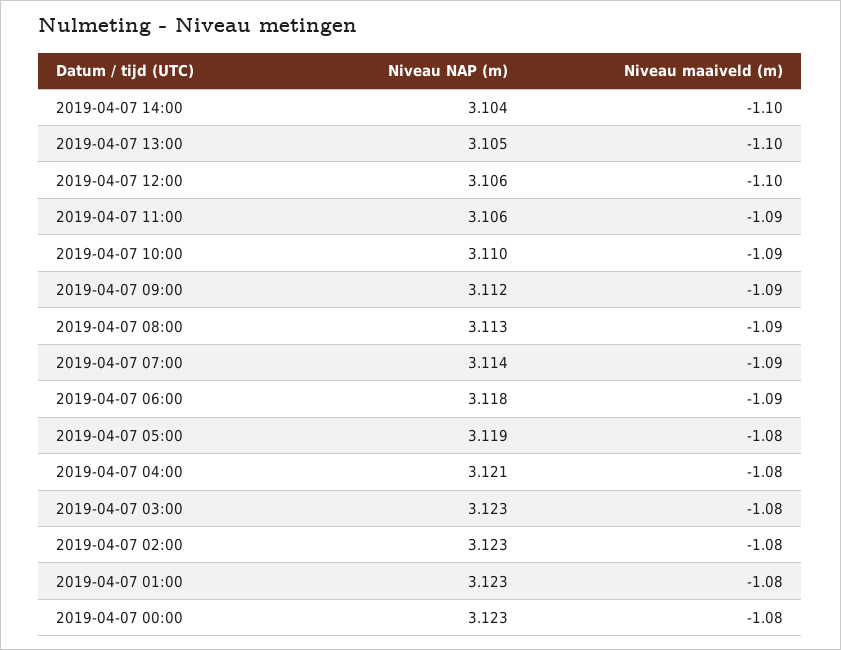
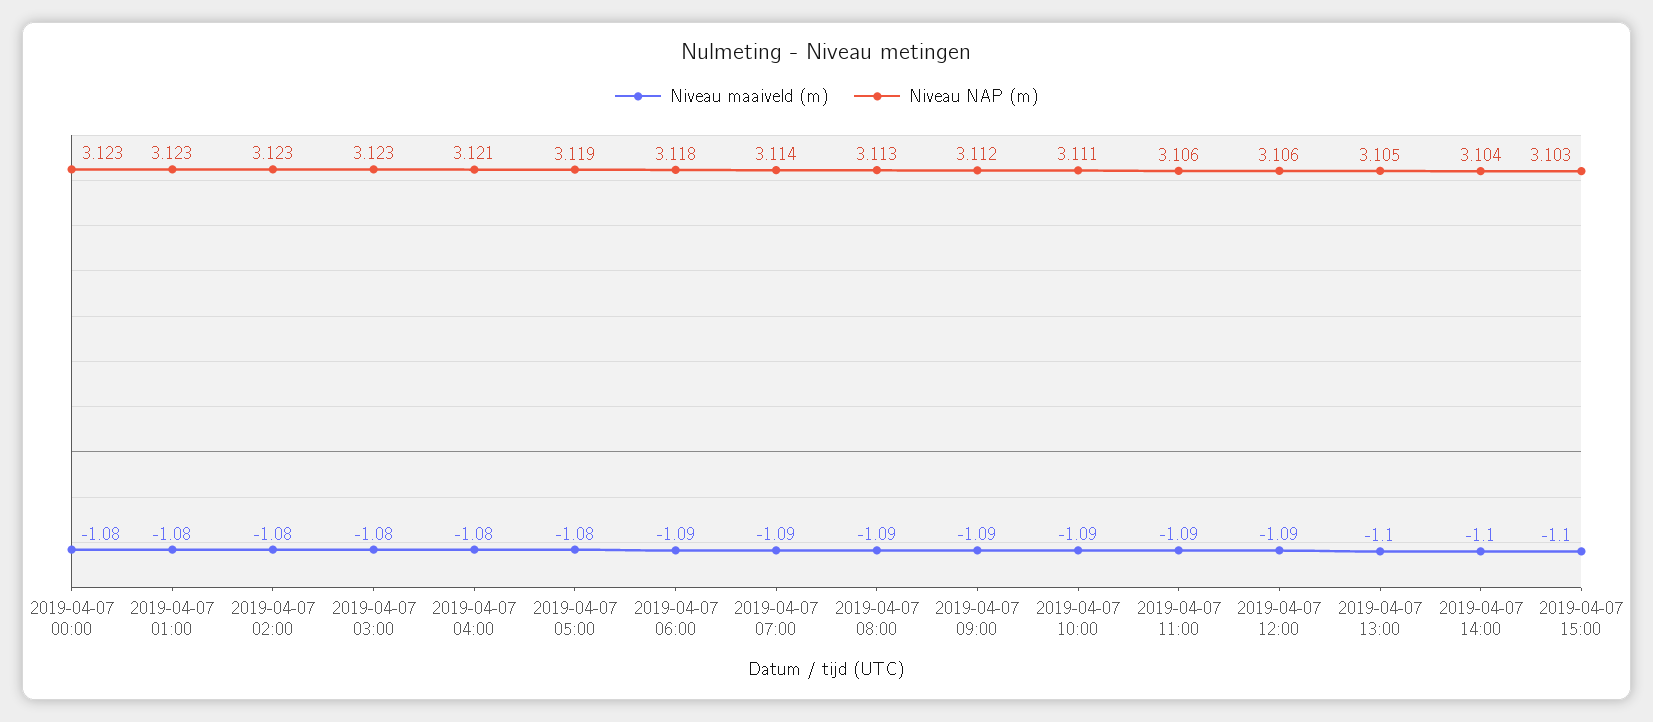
  {
    "Niveau NAP (m)": {
      "2019-04-07 14:00": 3.104,
      "2019-04-07 13:00": 3.105,
      "2019-04-07 12:00": 3.106,
      "2019-04-07 11:00": 3.106,
-     "2019-04-07 10:00": 3.11,
+     "2019-04-07 10:00": 3.111,
      "2019-04-07 09:00": 3.112,
      "2019-04-07 08:00": 3.113,
      "2019-04-07 07:00": 3.114,
      "2019-04-07 06:00": 3.118,
      "2019-04-07 05:00": 3.119,
      "2019-04-07 04:00": 3.121,
      "2019-04-07 03:00": 3.123,
      "2019-04-07 02:00": 3.123,
      "2019-04-07 01:00": 3.123,
-     "2019-04-07 00:00": 3.123
+     "2019-04-07 00:00": 3.123,
+     "2019-04-07 15:00": 3.103
    },
    "Niveau maaiveld (m)": {
      "2019-04-07 14:00": -1.1,
      "2019-04-07 13:00": -1.1,
-     "2019-04-07 12:00": -1.1,
+     "2019-04-07 12:00": -1.09,
      "2019-04-07 11:00": -1.09,
      "2019-04-07 10:00": -1.09,
      "2019-04-07 09:00": -1.09,
      "2019-04-07 08:00": -1.09,
      "2019-04-07 07:00": -1.09,
      "2019-04-07 06:00": -1.09,
      "2019-04-07 05:00": -1.08,
      "2019-04-07 04:00": -1.08,
      "2019-04-07 03:00": -1.08,
      "2019-04-07 02:00": -1.08,
      "2019-04-07 01:00": -1.08,
-     "2019-04-07 00:00": -1.08
+     "2019-04-07 00:00": -1.08,
+     "2019-04-07 15:00": -1.1
    }
  }

